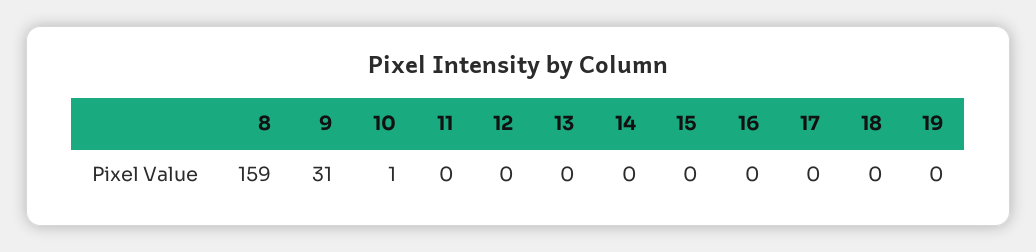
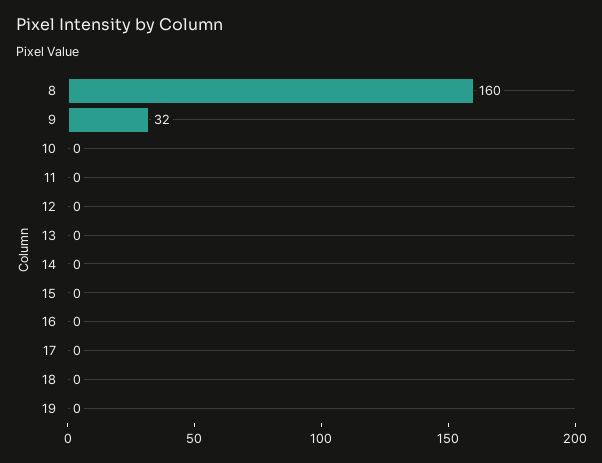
  {
-   "8": 159,
+   "8": 160,
-   "9": 31,
+   "9": 32,
-   "10": 1,
+   "10": 0,
    "11": 0,
    "12": 0,
    "13": 0,
    "14": 0,
    "15": 0,
    "16": 0,
    "17": 0,
    "18": 0,
    "19": 0
  }

